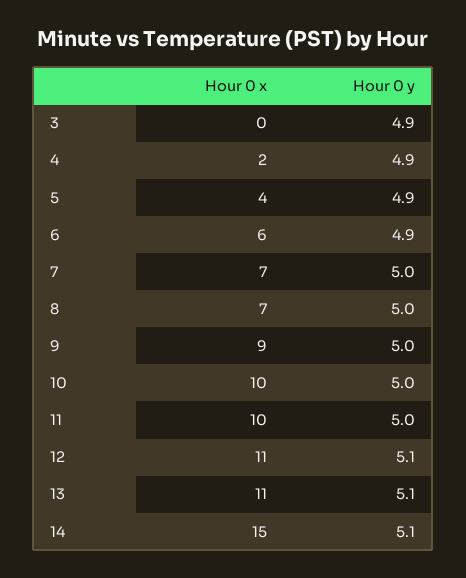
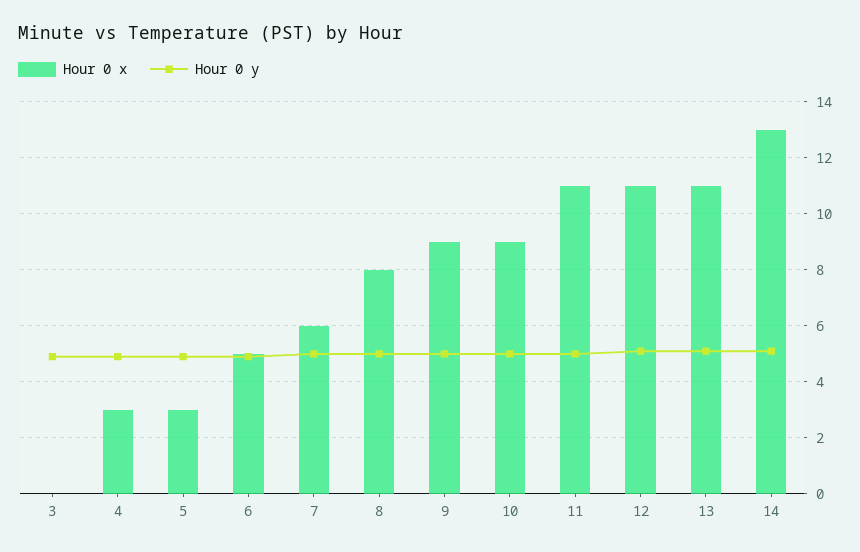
  {
    "Hour 0 x": {
      "3": 0,
-     "4": 2,
+     "4": 3,
-     "5": 4,
+     "5": 3,
-     "6": 6,
+     "6": 5,
-     "7": 7,
+     "7": 6,
-     "8": 7,
+     "8": 8,
      "9": 9,
-     "10": 10,
+     "10": 9,
-     "11": 10,
+     "11": 11,
      "12": 11,
      "13": 11,
-     "14": 15
+     "14": 13
    },
    "Hour 0 y": {
      "3": 4.9,
      "4": 4.9,
      "5": 4.9,
      "6": 4.9,
      "7": 5,
      "8": 5,
      "9": 5,
      "10": 5,
      "11": 5,
      "12": 5.1,
      "13": 5.1,
      "14": 5.1
    }
  }

